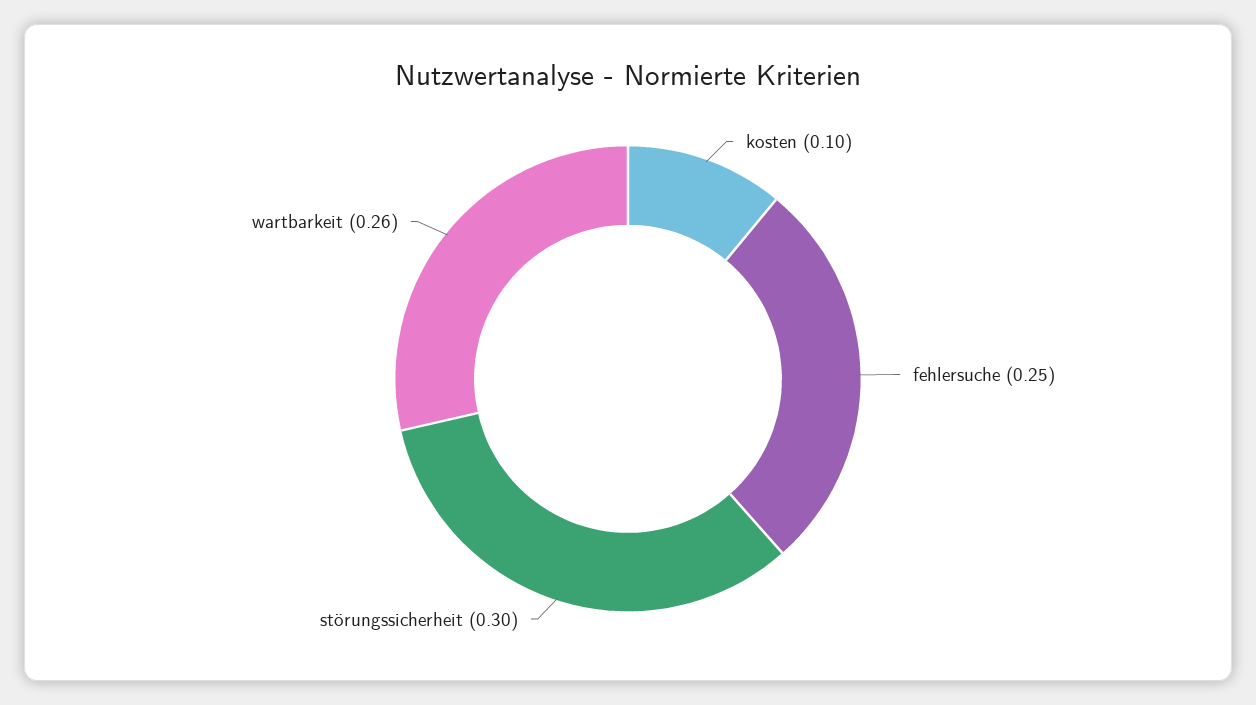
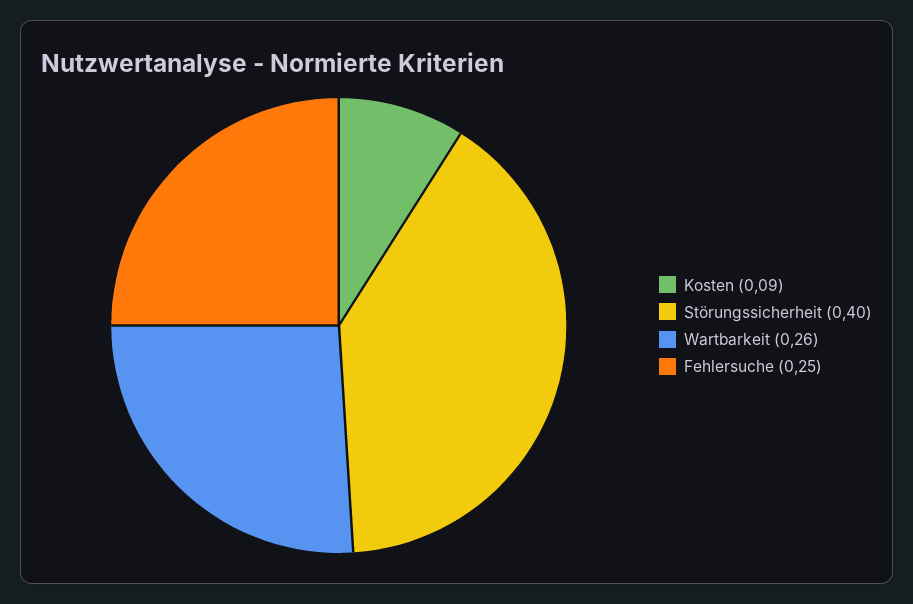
  {
-   "kosten": 0.1,
+   "kosten": 0.09,
    "fehlersuche": 0.25,
-   "störungssicherheit": 0.3,
+   "störungssicherheit": 0.4,
    "wartbarkeit": 0.26
  }

